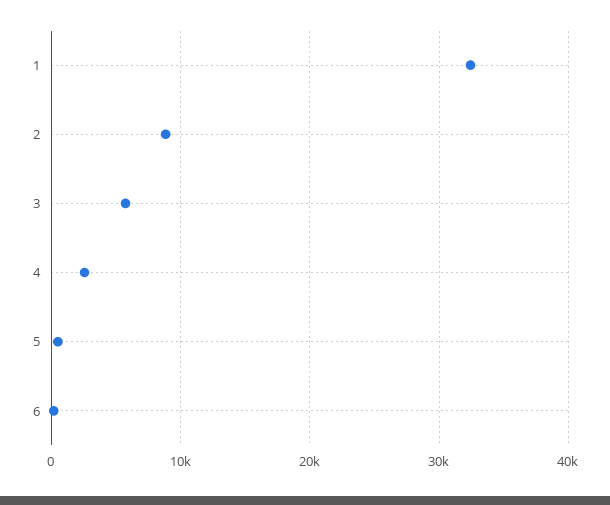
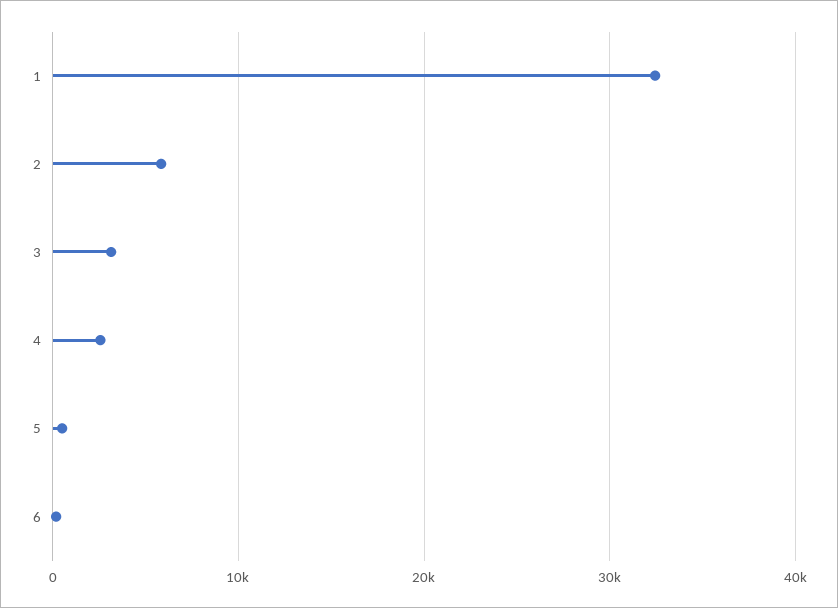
  {
    "1": 32000,
-   "2": 9000,
+   "2": 6000,
-   "3": 6000,
+   "3": 3000,
    "4": 3000,
    "5": 1000,
    "6": 0
  }

